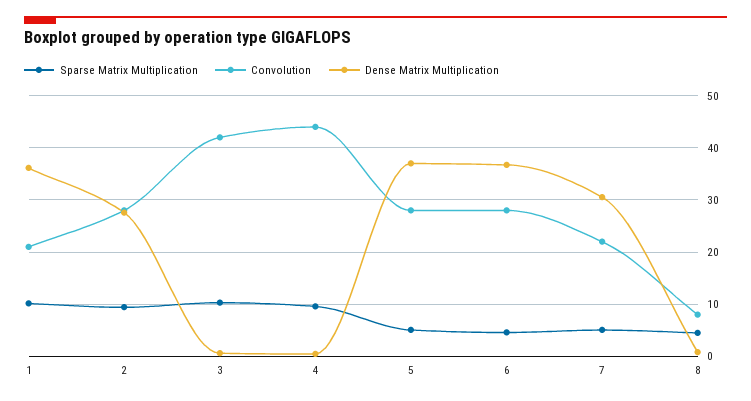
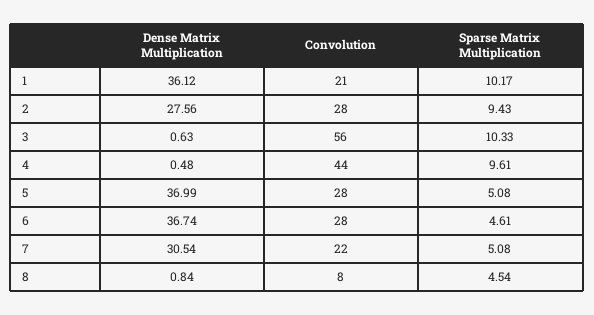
  {
    "Sparse Matrix Multiplication": {
      "1": 10.17,
      "2": 9.43,
      "3": 10.33,
      "4": 9.61,
      "5": 5.08,
      "6": 4.61,
      "7": 5.08,
      "8": 4.54
    },
    "Convolution": {
      "1": 21,
      "2": 28,
-     "3": 42,
+     "3": 56,
      "4": 44,
      "5": 28,
      "6": 28,
      "7": 22,
      "8": 8
    },
    "Dense Matrix Multiplication": {
      "1": 36.12,
      "2": 27.56,
      "3": 0.63,
      "4": 0.48,
      "5": 36.99,
      "6": 36.74,
      "7": 30.54,
      "8": 0.84
    }
  }

